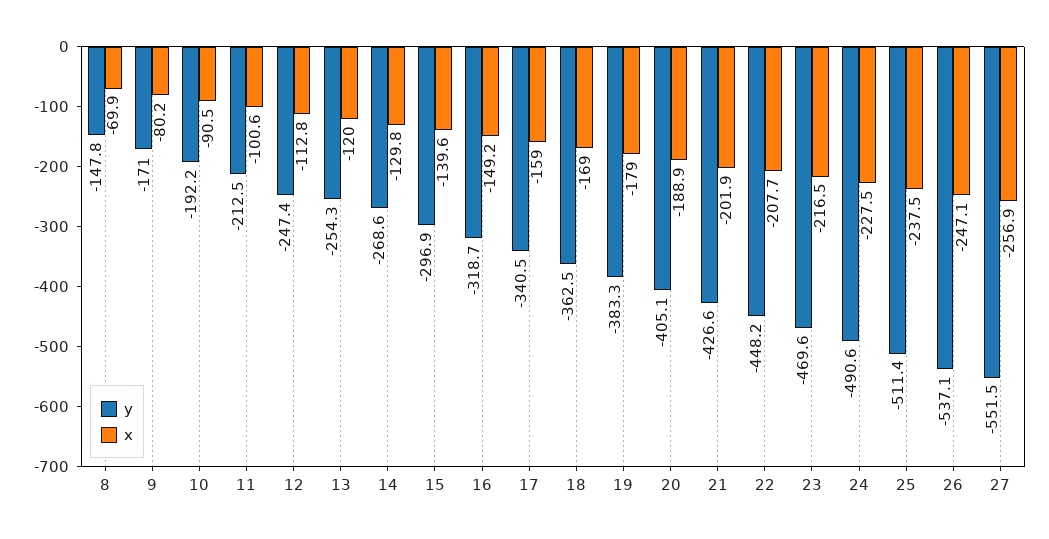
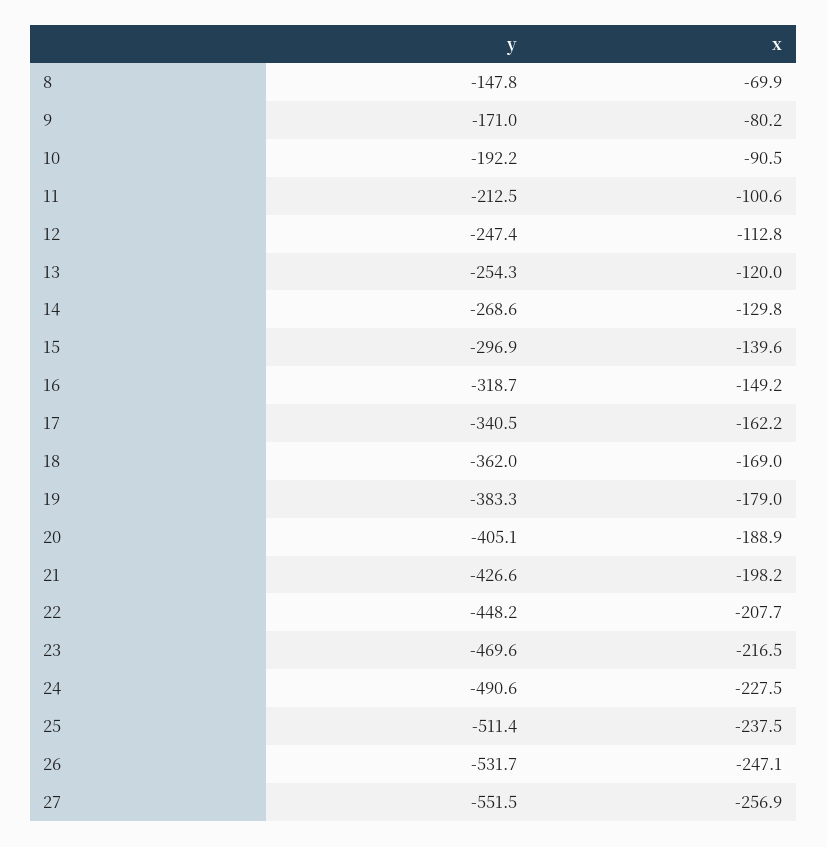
  {
    "y": {
      "8": -147.8,
      "9": -171,
      "10": -192.2,
      "11": -212.5,
      "12": -247.4,
      "13": -254.3,
      "14": -268.6,
      "15": -296.9,
      "16": -318.7,
      "17": -340.5,
-     "18": -362.5,
+     "18": -362,
      "19": -383.3,
      "20": -405.1,
      "21": -426.6,
      "22": -448.2,
      "23": -469.6,
      "24": -490.6,
      "25": -511.4,
-     "26": -537.1,
+     "26": -531.7,
      "27": -551.5
    },
    "x": {
      "8": -69.9,
      "9": -80.2,
      "10": -90.5,
      "11": -100.6,
      "12": -112.8,
      "13": -120,
      "14": -129.8,
      "15": -139.6,
      "16": -149.2,
-     "17": -159,
+     "17": -162.2,
      "18": -169,
      "19": -179,
      "20": -188.9,
-     "21": -201.9,
+     "21": -198.2,
      "22": -207.7,
      "23": -216.5,
      "24": -227.5,
      "25": -237.5,
      "26": -247.1,
      "27": -256.9
    }
  }

